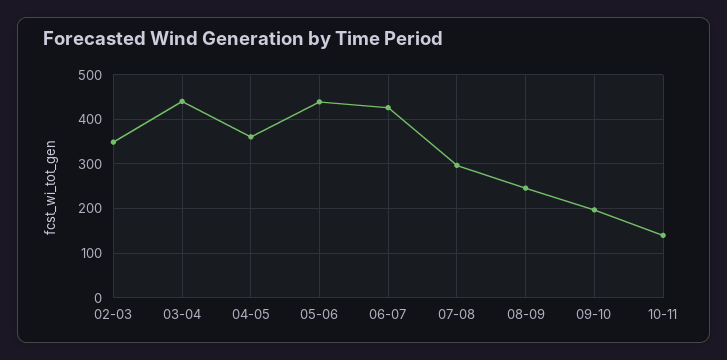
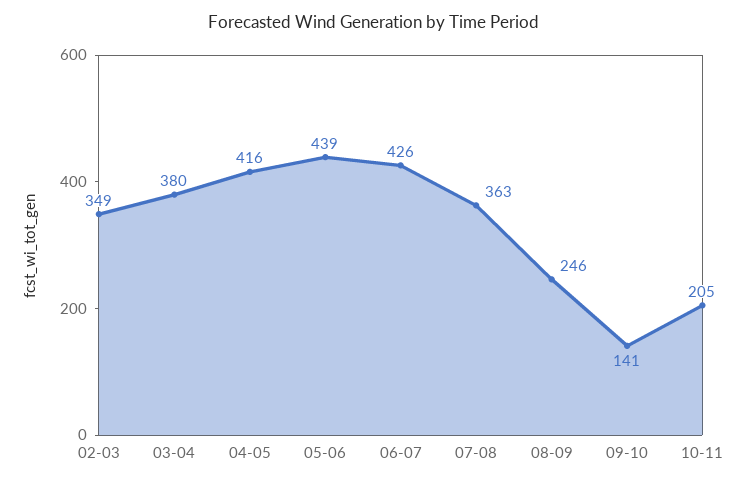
  {
    "02-03": 349,
-   "03-04": 440,
+   "03-04": 380,
-   "04-05": 360,
+   "04-05": 416,
    "05-06": 439,
    "06-07": 426,
-   "07-08": 300,
+   "07-08": 363,
    "08-09": 246,
-   "09-10": 200,
+   "09-10": 141,
-   "10-11": 140
+   "10-11": 205
  }

